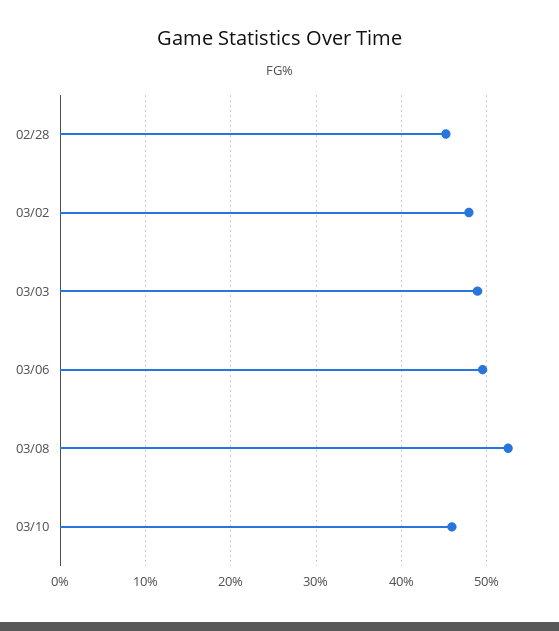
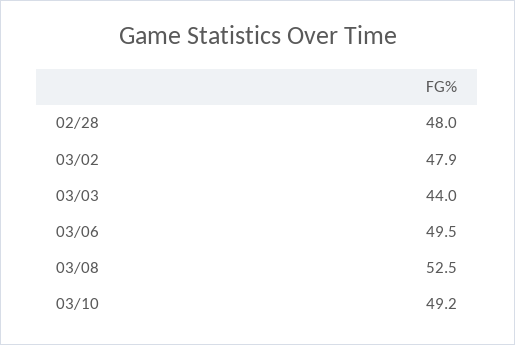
  {
-   "02/28": 45,
+   "02/28": 48,
    "03/02": 47.9,
-   "03/03": 49,
+   "03/03": 44,
    "03/06": 49.5,
    "03/08": 52.5,
-   "03/10": 46
+   "03/10": 49.2
  }

